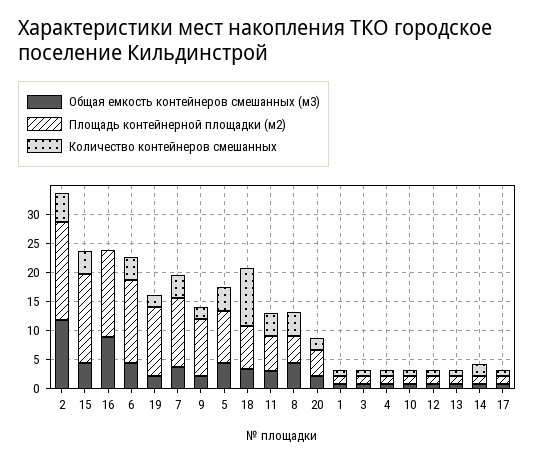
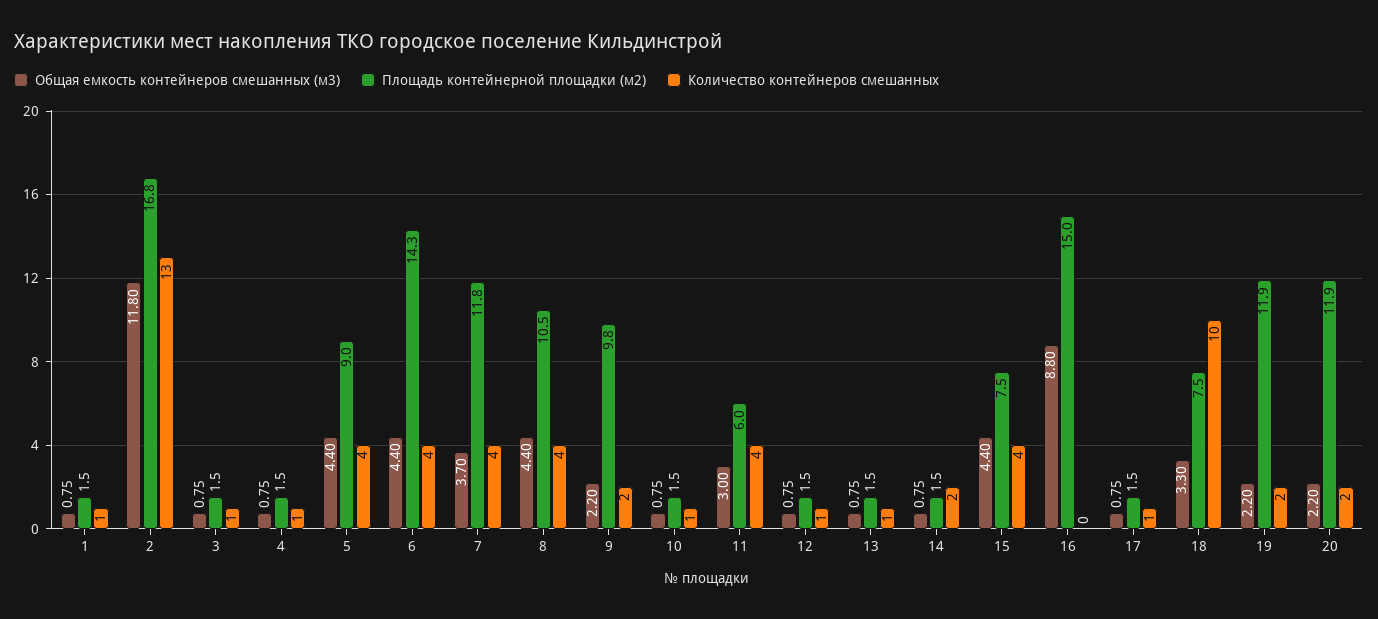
  {
    "Общая емкость контейнеров смешанных (м3)": {
      "2": 11.8,
      "15": 4.4,
      "16": 8.8,
      "6": 4.4,
      "19": 2.2,
      "7": 3.7,
      "9": 2.2,
      "5": 4.4,
      "18": 3.3,
      "11": 3,
      "8": 4.4,
      "20": 2.2,
      "1": 0.75,
      "3": 0.75,
      "4": 0.75,
      "10": 0.75,
      "12": 0.75,
      "13": 0.75,
      "14": 0.75,
      "17": 0.75
    },
    "Площадь контейнерной площадки (м2)": {
      "2": 16.8,
-     "15": 15,
+     "15": 7.5,
      "16": 15,
      "6": 14.3,
      "19": 11.9,
      "7": 11.8,
      "9": 9.8,
      "5": 9,
      "18": 7.5,
      "11": 6,
-     "8": 5,
+     "8": 10.5,
-     "20": 5,
+     "20": 11.9,
      "1": 1.5,
      "3": 1.5,
      "4": 1.5,
      "10": 1.5,
      "12": 1.5,
      "13": 1.5,
      "14": 1.5,
      "17": 1.5
    },
    "Количество контейнеров смешанных": {
-     "2": 5,
+     "2": 13,
      "15": 4,
      "16": 0,
      "6": 4,
      "19": 2,
      "7": 4,
      "9": 2,
      "5": 4,
      "18": 10,
      "11": 4,
      "8": 4,
      "20": 2,
      "1": 1,
      "3": 1,
      "4": 1,
      "10": 1,
      "12": 1,
      "13": 1,
      "14": 2,
      "17": 1
    }
  }

